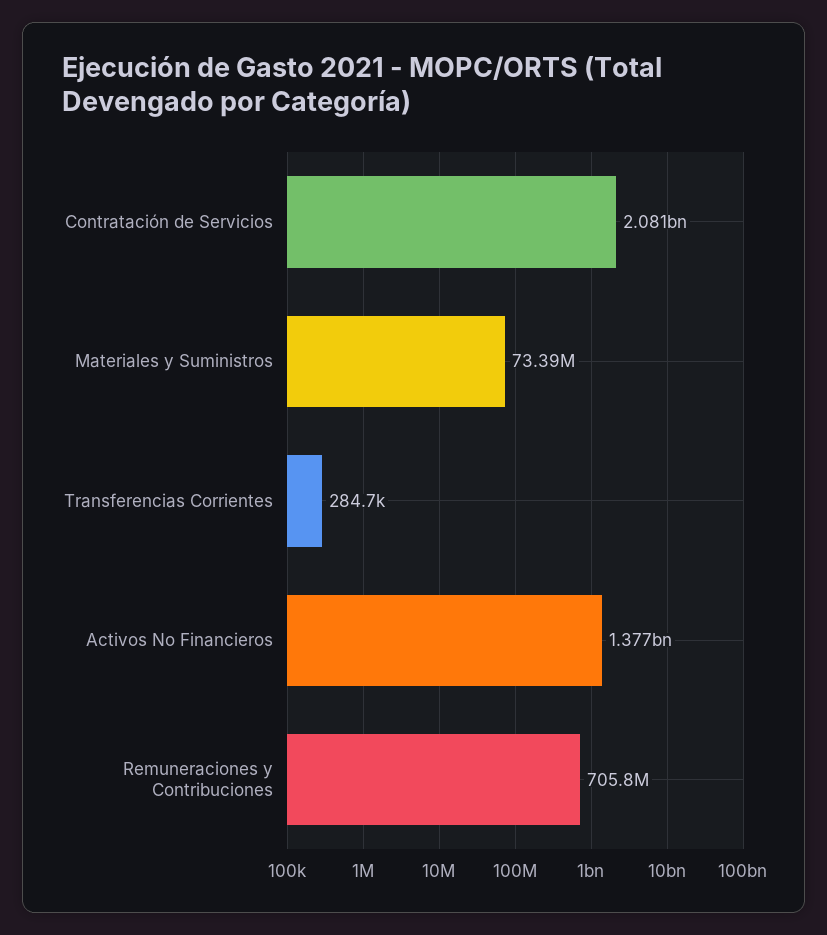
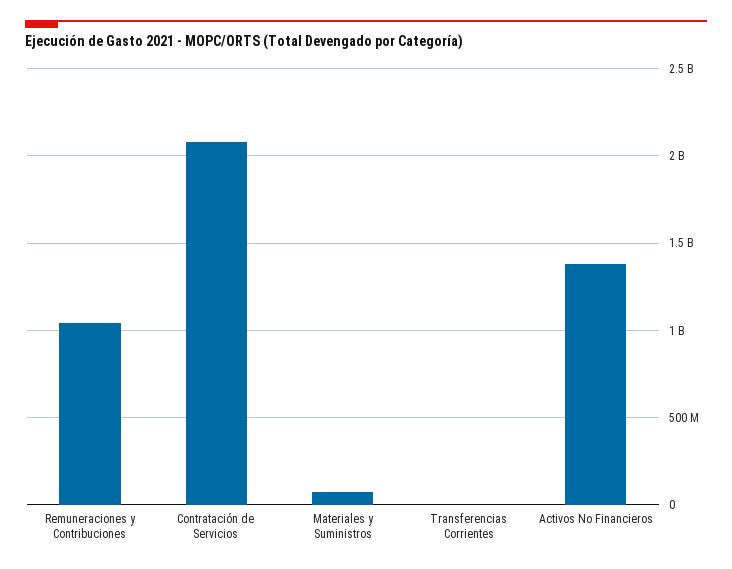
  {
    "Contratación de Servicios": 2081000000,
    "Materiales y Suministros": 73390000,
    "Transferencias Corrientes": 284700,
    "Activos No Financieros": 1377000000,
-   "Remuneraciones y Contribuciones": 705800000
+   "Remuneraciones y Contribuciones": 1050000000
  }

